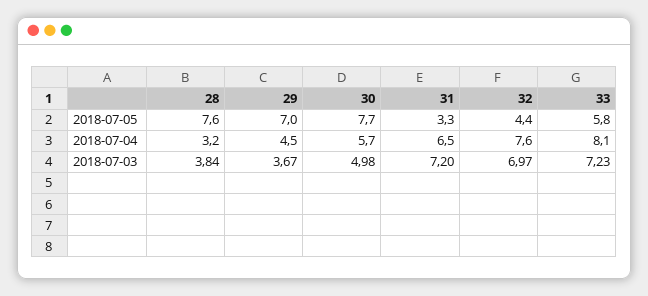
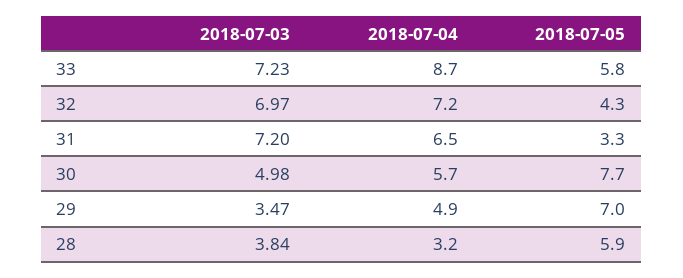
  {
    "28": {
-     "2018-07-05": 7.6,
+     "2018-07-05": 5.9,
      "2018-07-04": 3.2,
      "2018-07-03": 3.84
    },
    "29": {
      "2018-07-05": 7,
-     "2018-07-04": 4.5,
+     "2018-07-04": 4.9,
-     "2018-07-03": 3.67
+     "2018-07-03": 3.47
    },
    "30": {
      "2018-07-05": 7.7,
      "2018-07-04": 5.7,
      "2018-07-03": 4.98
    },
    "31": {
      "2018-07-05": 3.3,
      "2018-07-04": 6.5,
      "2018-07-03": 7.2
    },
    "32": {
-     "2018-07-05": 4.4,
+     "2018-07-05": 4.3,
-     "2018-07-04": 7.6,
+     "2018-07-04": 7.2,
      "2018-07-03": 6.97
    },
    "33": {
      "2018-07-05": 5.8,
-     "2018-07-04": 8.1,
+     "2018-07-04": 8.7,
      "2018-07-03": 7.23
    }
  }

